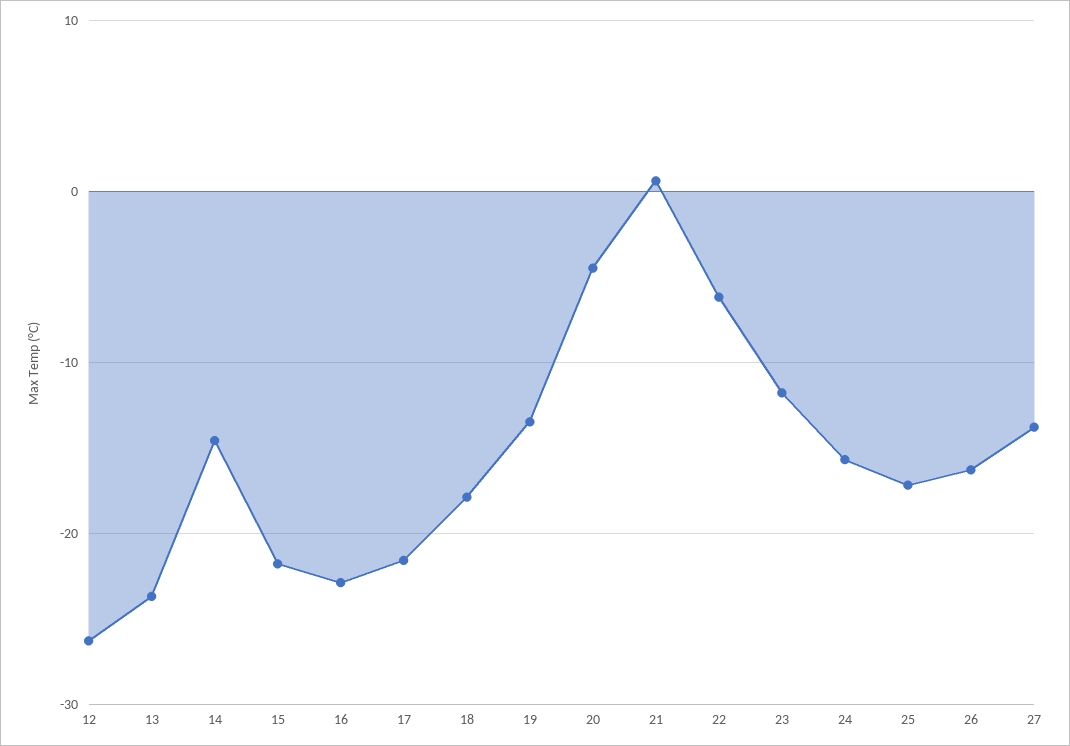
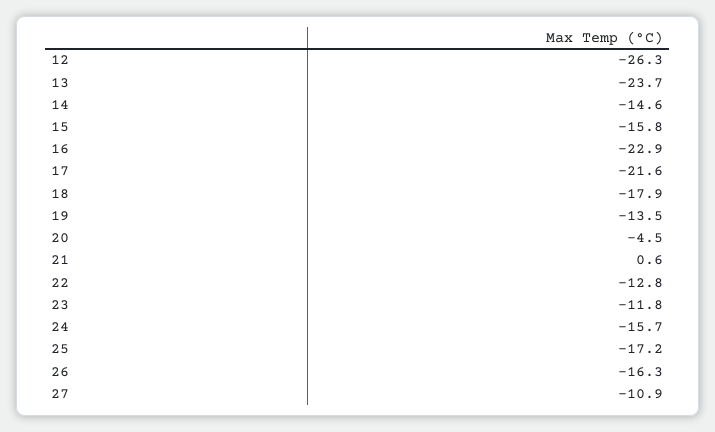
  {
    "12": -26.3,
    "13": -23.7,
    "14": -14.6,
-   "15": -22,
+   "15": -15.8,
    "16": -22.9,
    "17": -21.6,
    "18": -17.9,
    "19": -13.5,
    "20": -4.5,
    "21": 0.6,
-   "22": -6,
+   "22": -12.8,
    "23": -11.8,
    "24": -15.7,
    "25": -17.2,
    "26": -16.3,
-   "27": -14
+   "27": -10.9
  }

